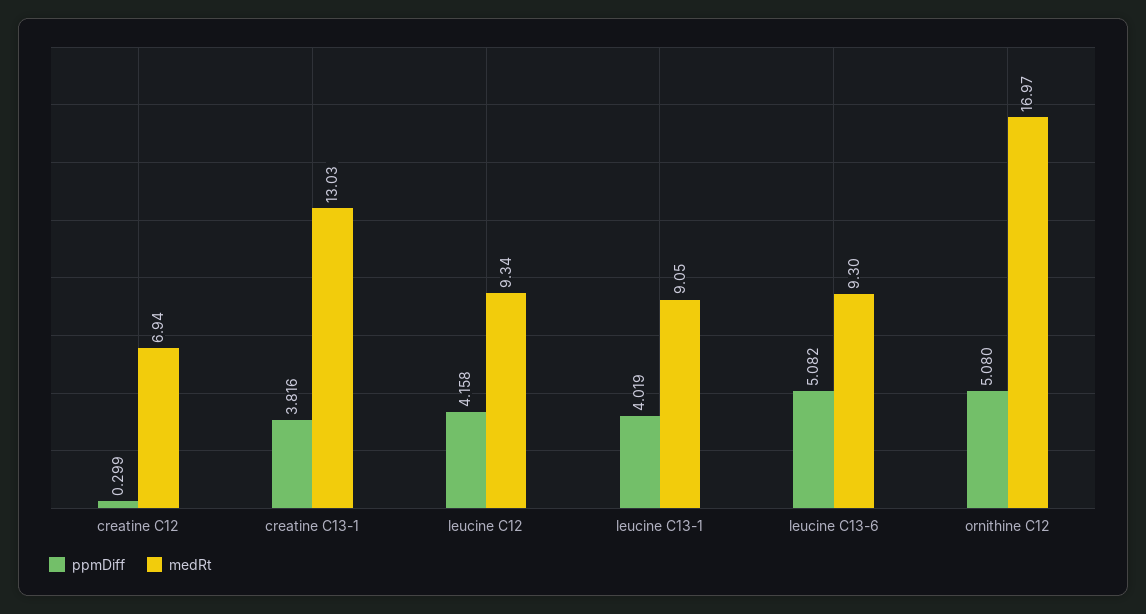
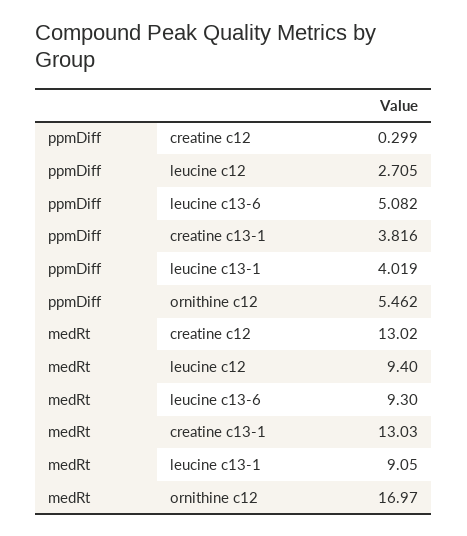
  {
    "ppmDiff": {
      "creatine C12": 0.299,
      "creatine C13-1": 3.816,
-     "leucine C12": 4.158,
+     "leucine C12": 2.705,
      "leucine C13-1": 4.019,
      "leucine C13-6": 5.082,
-     "ornithine C12": 5.08
+     "ornithine C12": 5.462
    },
    "medRt": {
-     "creatine C12": 6.94,
+     "creatine C12": 13.02,
      "creatine C13-1": 13.03,
-     "leucine C12": 9.34,
+     "leucine C12": 9.4,
      "leucine C13-1": 9.05,
      "leucine C13-6": 9.3,
      "ornithine C12": 16.97
    }
  }

